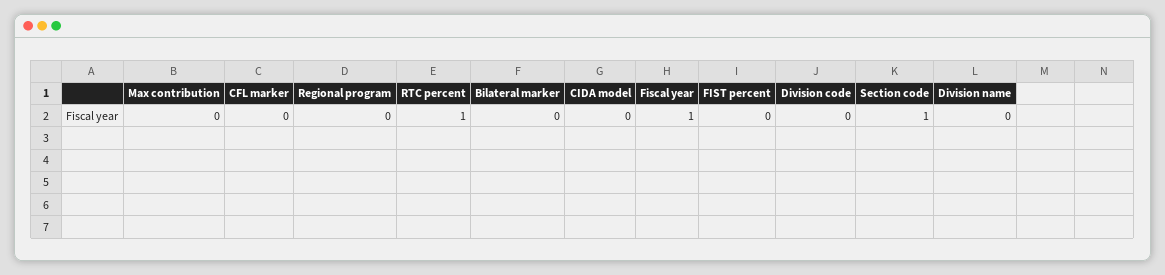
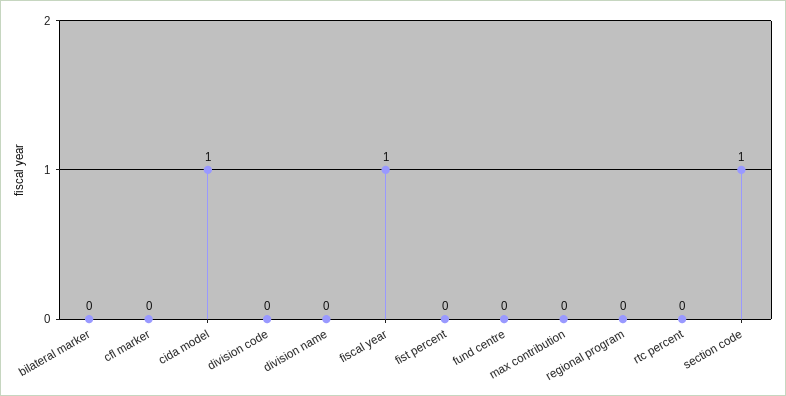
  {
    "Max contribution": 0,
    "CFL marker": 0,
    "Regional program": 0,
-   "RTC percent": 1,
+   "RTC percent": 0,
    "Bilateral marker": 0,
-   "CIDA model": 0,
+   "CIDA model": 1,
    "Fiscal year": 1,
    "FIST percent": 0,
    "Division code": 0,
    "Section code": 1,
-   "Division name": 0
+   "Division name": 0,
+   "fund centre": 0
  }

